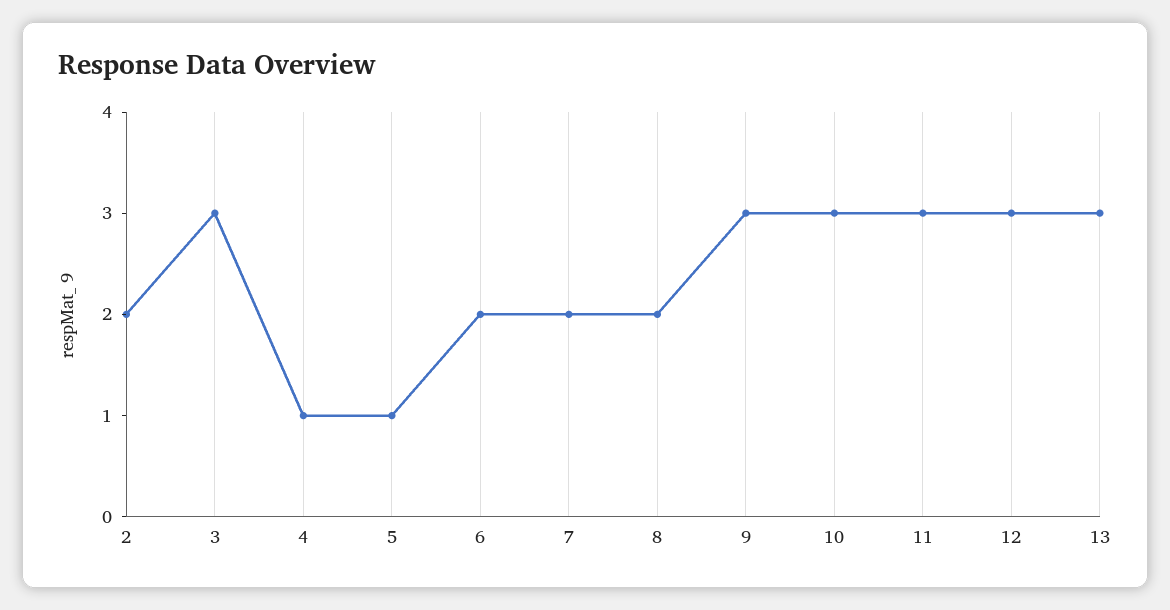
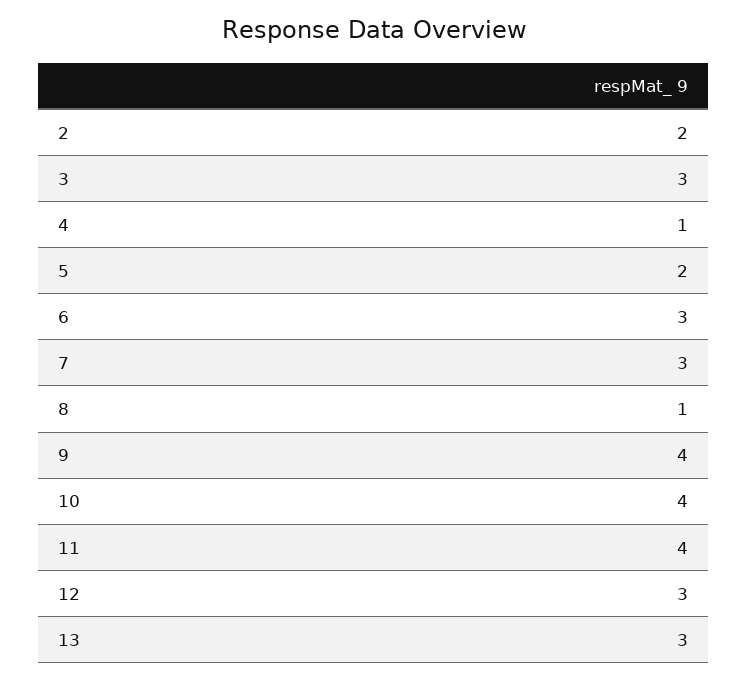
  {
    "2": 2,
    "3": 3,
    "4": 1,
-   "5": 1,
+   "5": 2,
-   "6": 2,
+   "6": 3,
-   "7": 2,
+   "7": 3,
-   "8": 2,
+   "8": 1,
-   "9": 3,
+   "9": 4,
-   "10": 3,
+   "10": 4,
-   "11": 3,
+   "11": 4,
    "12": 3,
    "13": 3
  }

